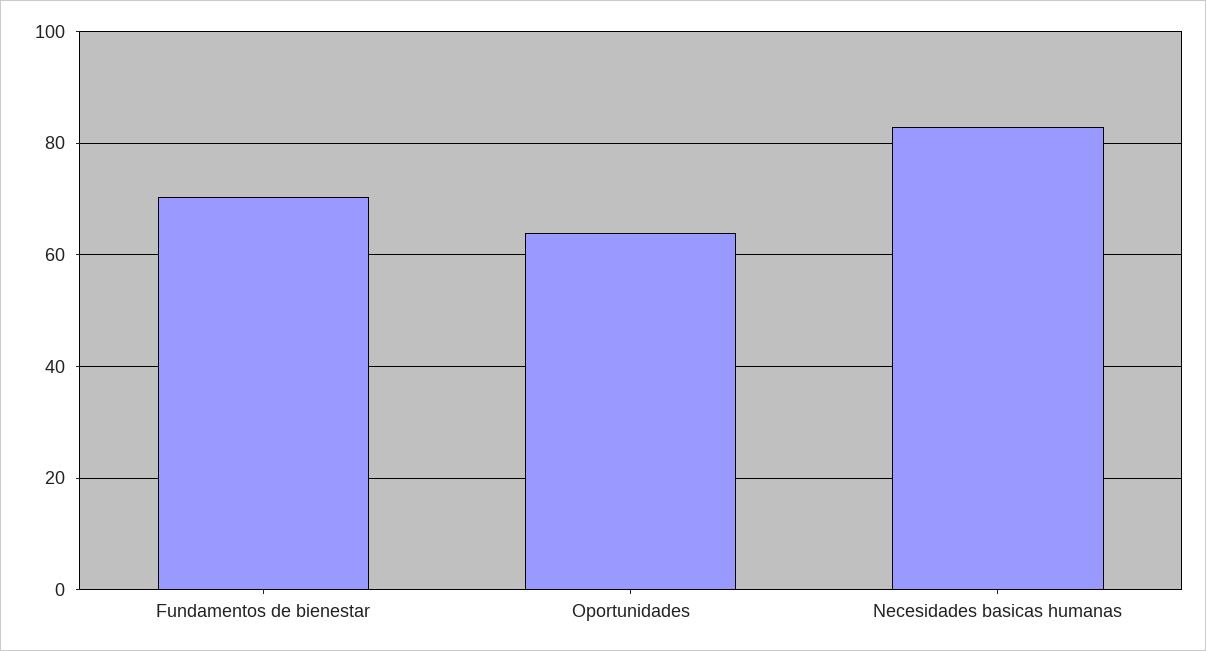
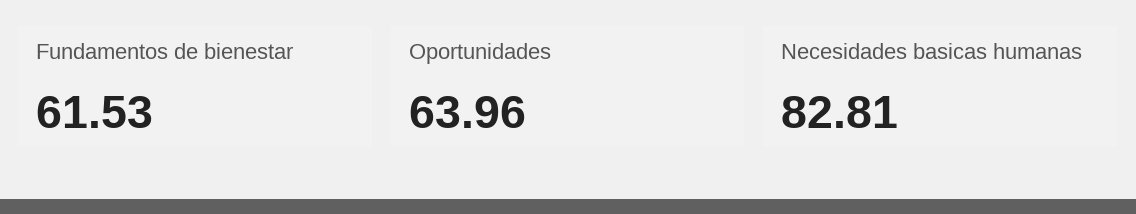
  {
-   "Fundamentos de bienestar": 70,
+   "Fundamentos de bienestar": 61.53,
    "Oportunidades": 63.96,
    "Necesidades basicas humanas": 82.81
  }

